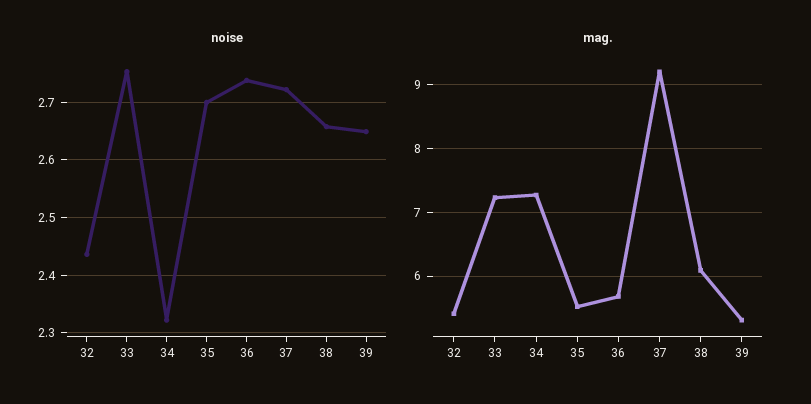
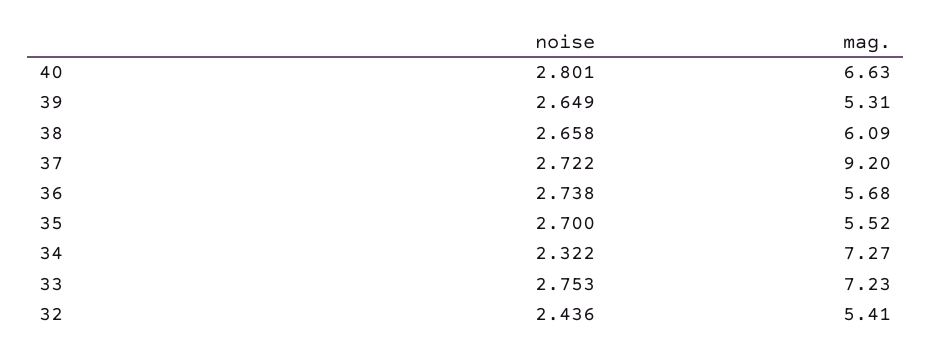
  {
    "noise": {
      "32": 2.436,
      "33": 2.753,
      "34": 2.322,
      "35": 2.7,
      "36": 2.738,
      "37": 2.722,
      "38": 2.658,
-     "39": 2.649
+     "39": 2.649,
+     "40": 2.801
    },
    "mag.": {
      "32": 5.41,
      "33": 7.23,
      "34": 7.27,
      "35": 5.52,
      "36": 5.68,
      "37": 9.2,
      "38": 6.09,
-     "39": 5.31
+     "39": 5.31,
+     "40": 6.63
    }
  }

